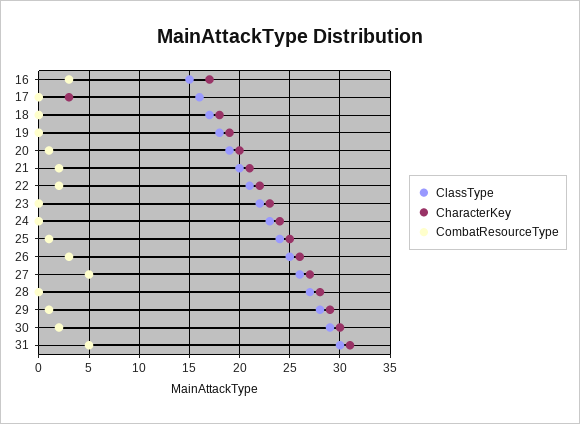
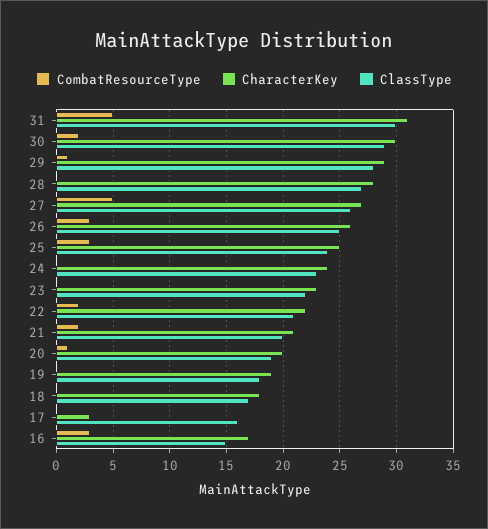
  {
    "ClassType": {
      "16": 15,
      "17": 16,
      "18": 17,
      "19": 18,
      "20": 19,
      "21": 20,
      "22": 21,
      "23": 22,
      "24": 23,
      "25": 24,
      "26": 25,
      "27": 26,
      "28": 27,
      "29": 28,
      "30": 29,
      "31": 30
    },
    "CharacterKey": {
      "16": 17,
      "17": 3,
      "18": 18,
      "19": 19,
      "20": 20,
      "21": 21,
      "22": 22,
      "23": 23,
      "24": 24,
      "25": 25,
      "26": 26,
      "27": 27,
      "28": 28,
      "29": 29,
      "30": 30,
      "31": 31
    },
    "CombatResourceType": {
      "16": 3,
      "17": 0,
      "18": 0,
      "19": 0,
      "20": 1,
      "21": 2,
      "22": 2,
      "23": 0,
      "24": 0,
-     "25": 1,
+     "25": 3,
      "26": 3,
      "27": 5,
      "28": 0,
      "29": 1,
      "30": 2,
      "31": 5
    }
  }

